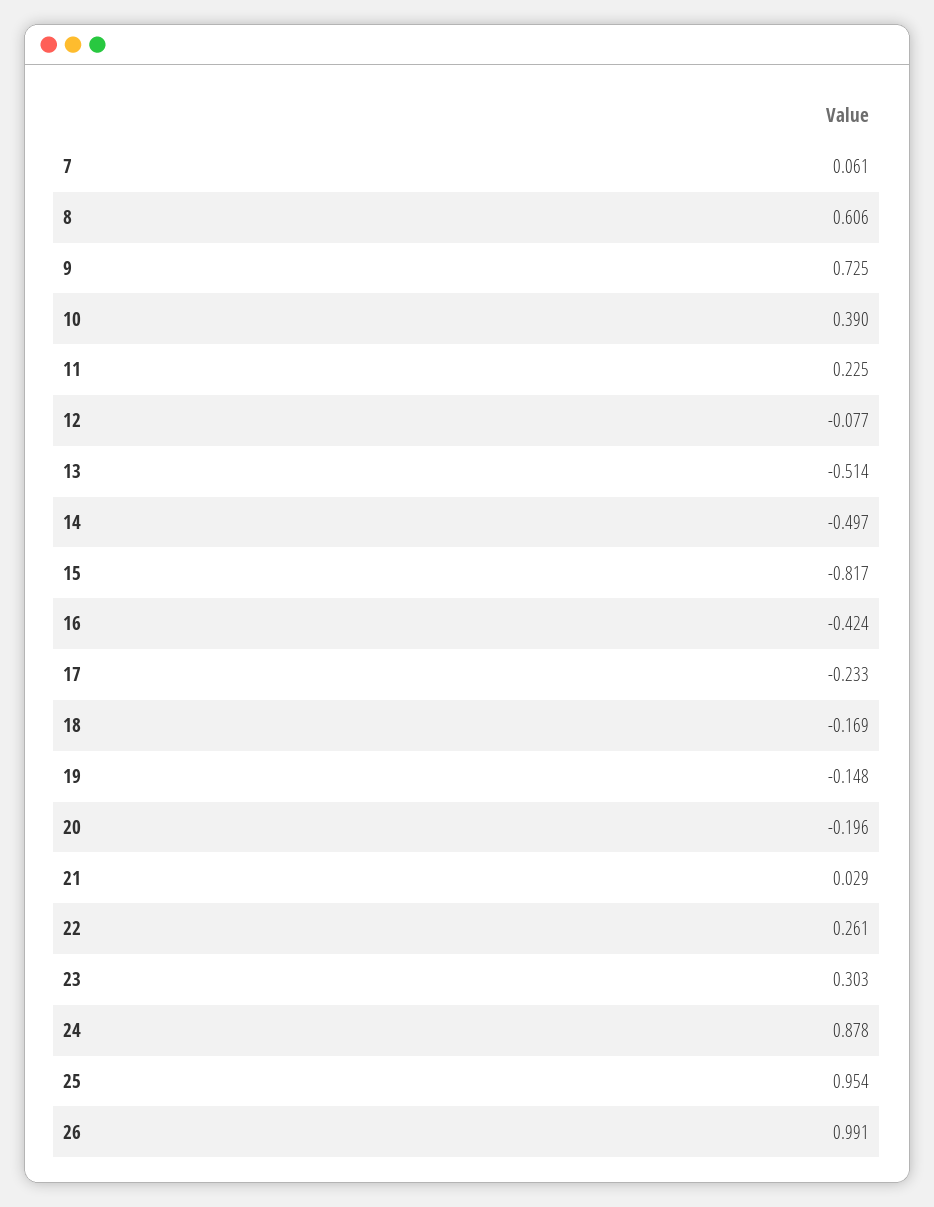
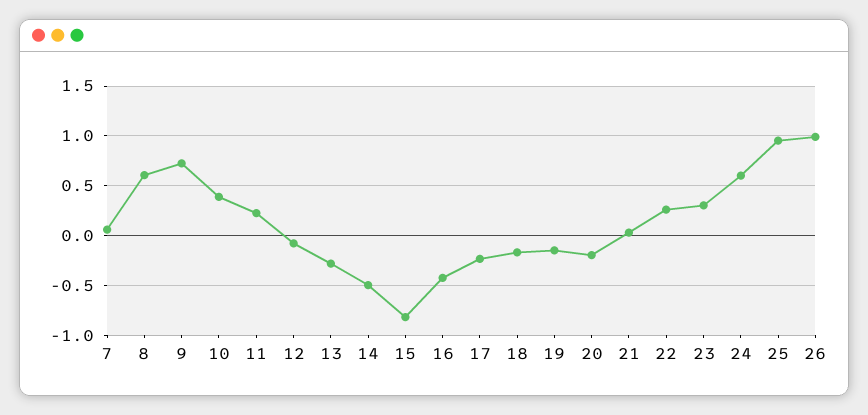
  {
    "7": 0.061,
    "8": 0.606,
    "9": 0.725,
    "10": 0.39,
    "11": 0.225,
    "12": -0.077,
-   "13": -0.514,
+   "13": -0.3,
    "14": -0.497,
    "15": -0.817,
    "16": -0.424,
    "17": -0.233,
    "18": -0.169,
    "19": -0.148,
    "20": -0.196,
    "21": 0.029,
    "22": 0.261,
    "23": 0.303,
-   "24": 0.878,
+   "24": 0.6,
    "25": 0.954,
    "26": 0.991
  }

